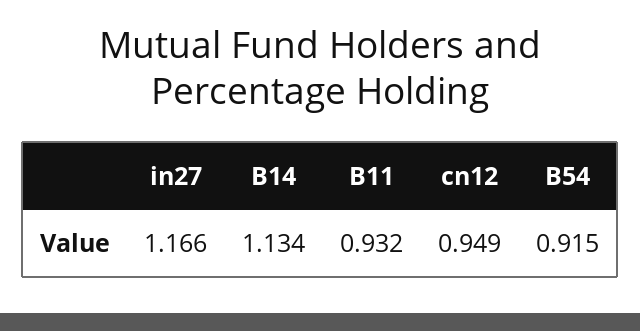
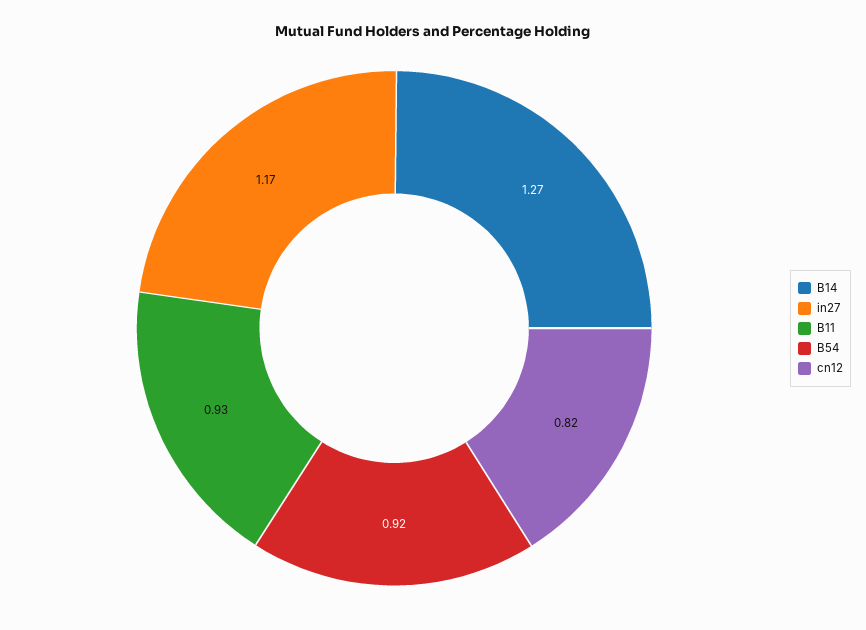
  {
    "in27": 1.166,
-   "B14": 1.134,
+   "B14": 1.27,
    "B11": 0.932,
-   "cn12": 0.949,
+   "cn12": 0.82,
    "B54": 0.915
  }

